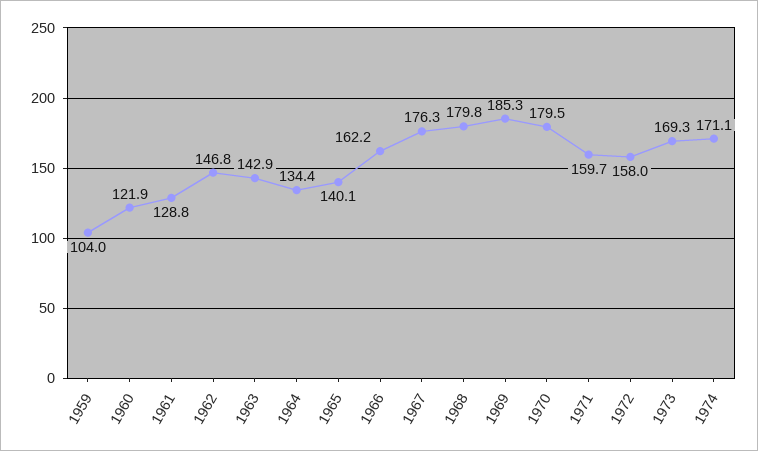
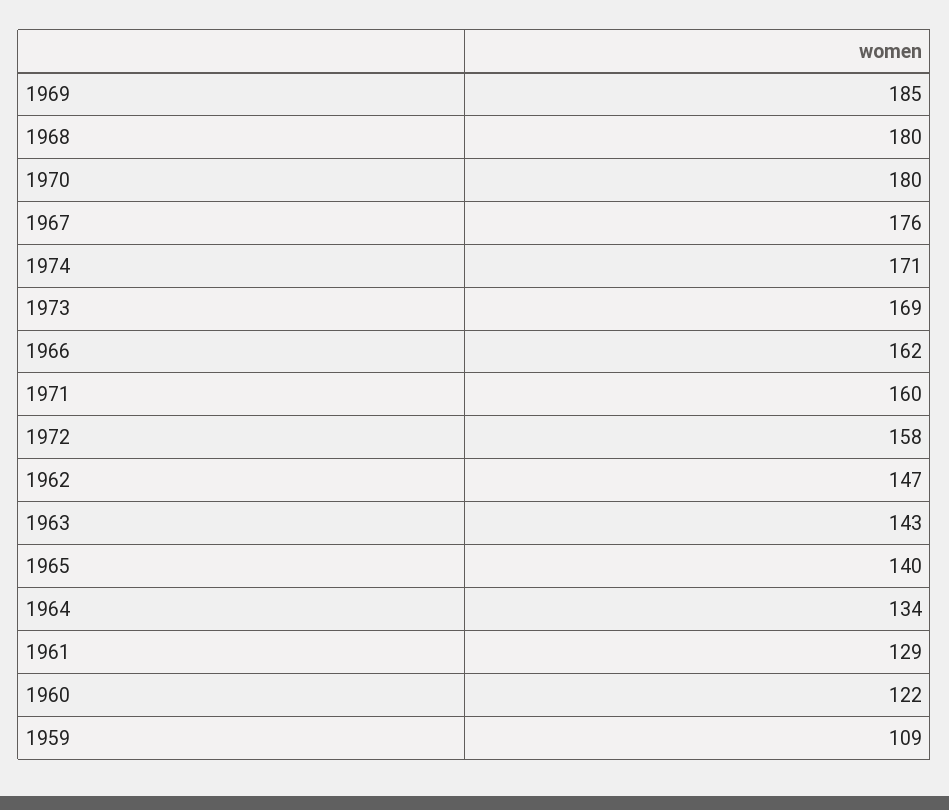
  {
-   "1959": 104,
+   "1959": 109,
    "1960": 121.9,
    "1961": 128.8,
    "1962": 146.8,
    "1963": 142.9,
    "1964": 134.4,
    "1965": 140.1,
    "1966": 162.2,
    "1967": 176.3,
    "1968": 179.8,
    "1969": 185.3,
    "1970": 179.5,
    "1971": 159.7,
    "1972": 158,
    "1973": 169.3,
    "1974": 171.1
  }

